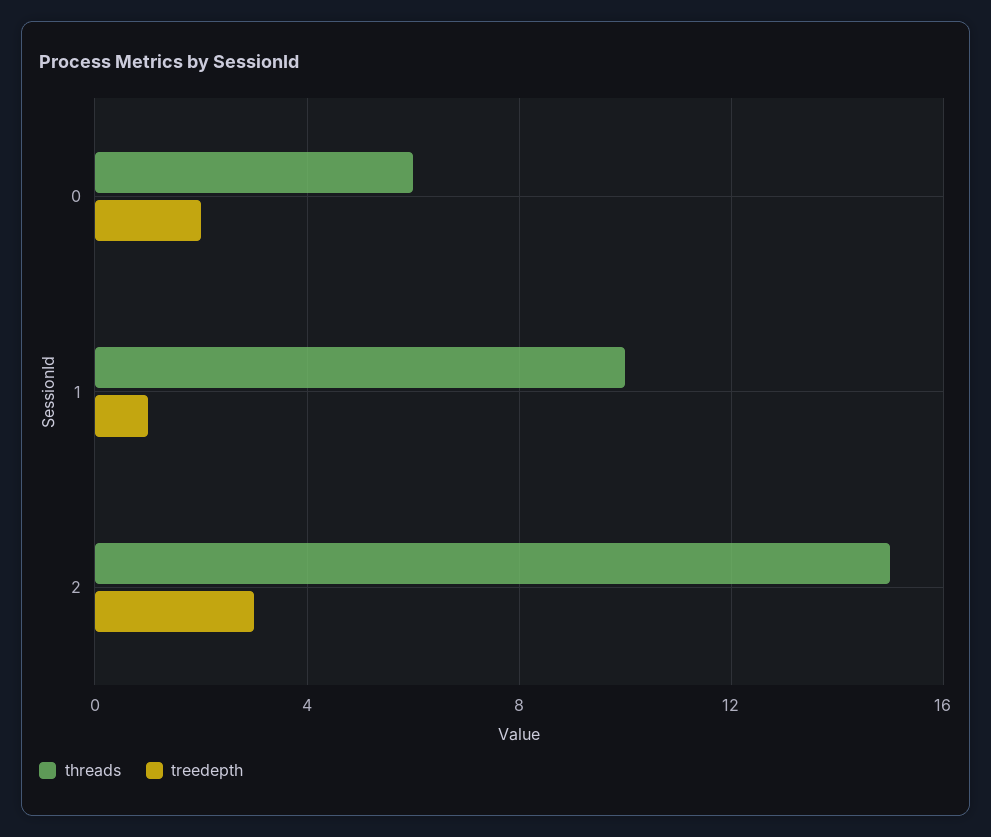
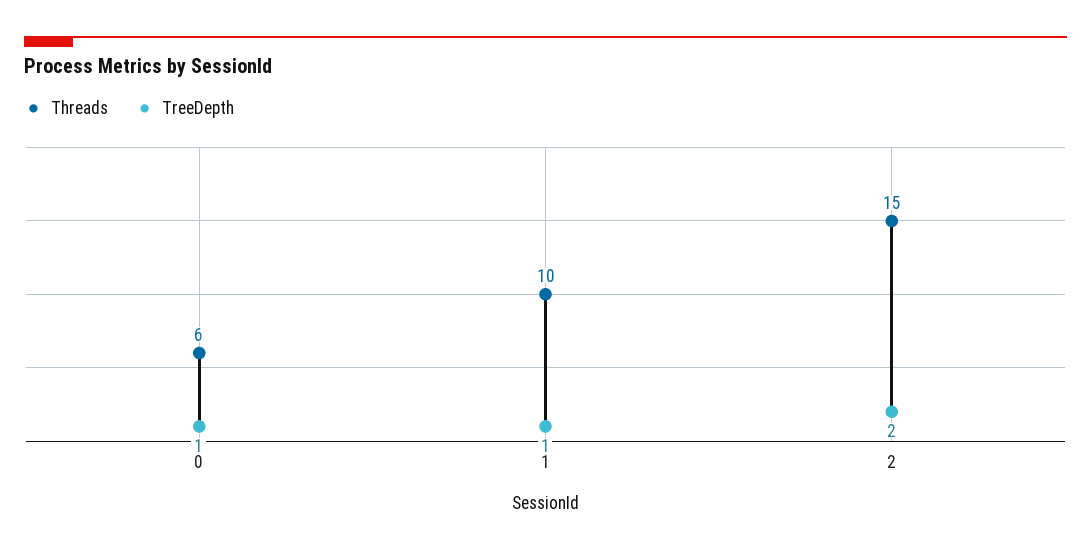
  {
    "threads": {
      "0": 6,
      "1": 10,
      "2": 15
    },
    "treedepth": {
-     "0": 2,
+     "0": 1,
      "1": 1,
-     "2": 3
+     "2": 2
    }
  }

